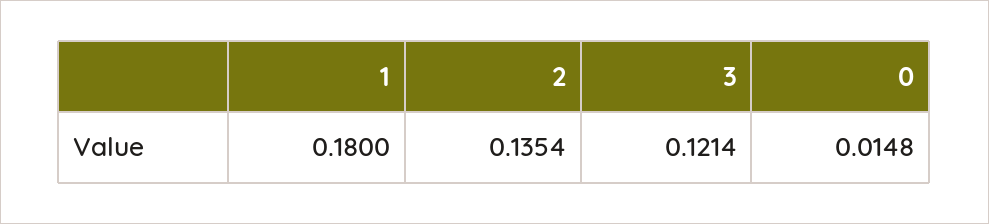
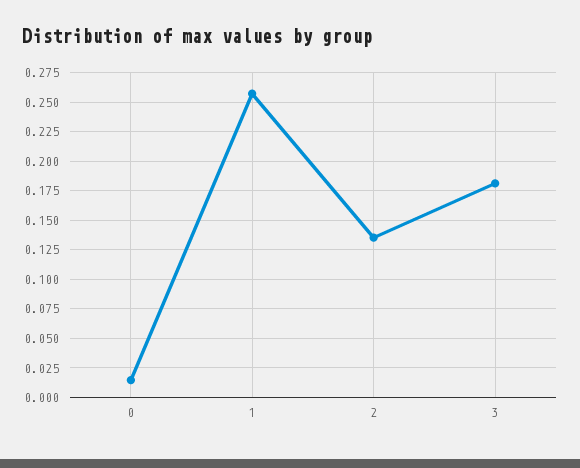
  {
-   "1": 0.18,
+   "1": 0.25,
    "2": 0.1354,
-   "3": 0.1214,
+   "3": 0.175,
    "0": 0.0148
  }

